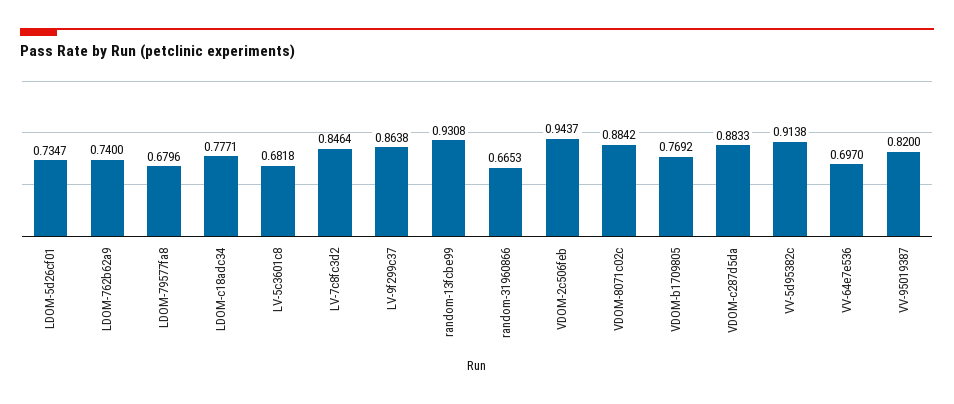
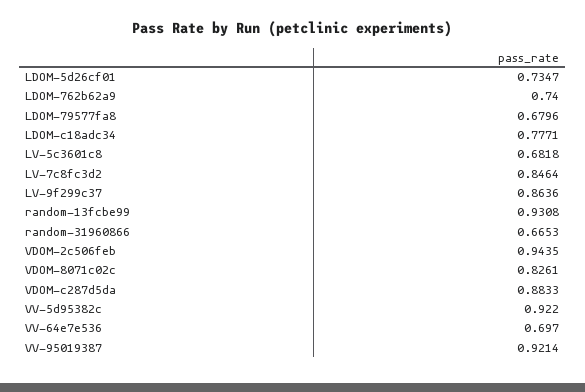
  {
    "LDOM-5d26cf01": 0.7347,
    "LDOM-762b62a9": 0.74,
    "LDOM-79577fa8": 0.6796,
    "LDOM-c18adc34": 0.7771,
    "LV-5c3601c8": 0.6818,
    "LV-7c8fc3d2": 0.8464,
-   "LV-9f299c37": 0.8638,
+   "LV-9f299c37": 0.8636,
    "random-13fcbe99": 0.9308,
    "random-31960866": 0.6653,
-   "VDOM-2c506feb": 0.9437,
+   "VDOM-2c506feb": 0.9435,
-   "VDOM-8071c02c": 0.8842,
+   "VDOM-8071c02c": 0.8261,
-   "VDOM-b1709805": 0.7692,
    "VDOM-c287d5da": 0.8833,
-   "VV-5d95382c": 0.9138,
+   "VV-5d95382c": 0.922,
    "VV-64e7e536": 0.697,
-   "VV-95019387": 0.82
+   "VV-95019387": 0.9214
  }

